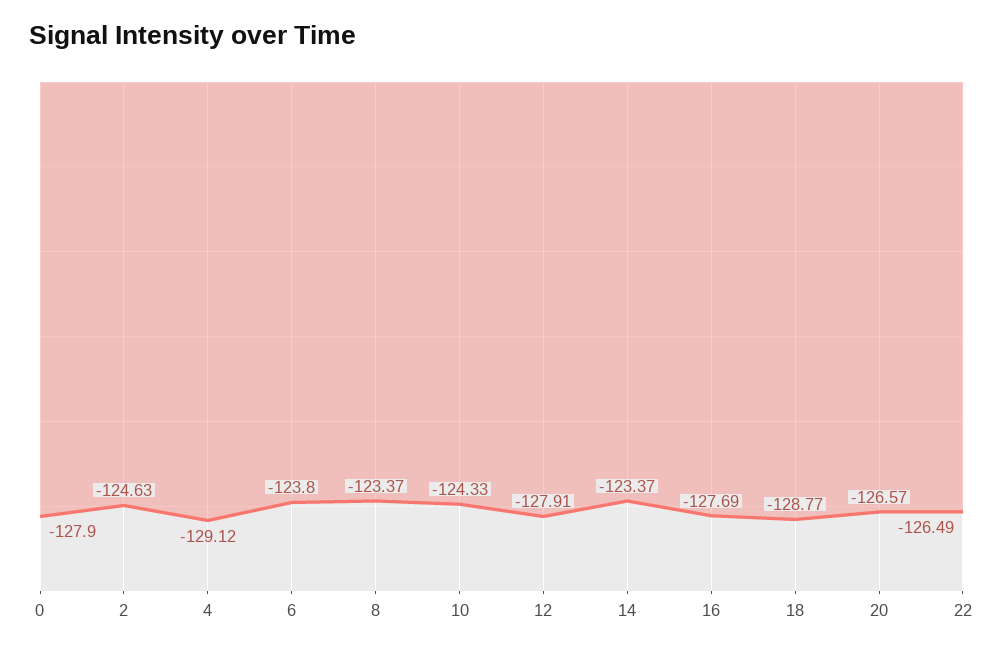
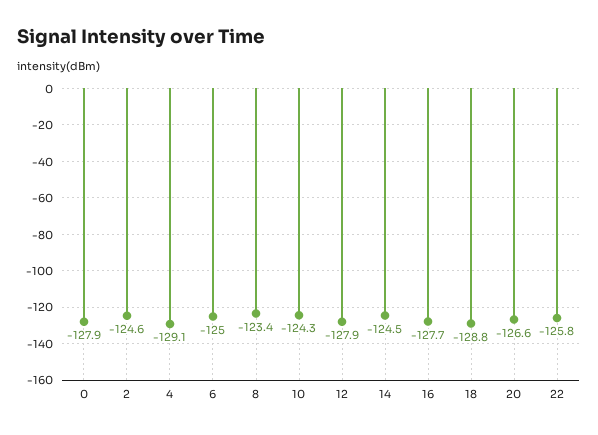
  {
    "0": -127.9,
    "2": -124.63,
    "4": -129.12,
-   "6": -123.8,
+   "6": -125,
    "8": -123.37,
    "10": -124.33,
    "12": -127.91,
-   "14": -123.37,
+   "14": -124.5,
    "16": -127.69,
    "18": -128.77,
    "20": -126.57,
-   "22": -126.49
+   "22": -125.8
  }

